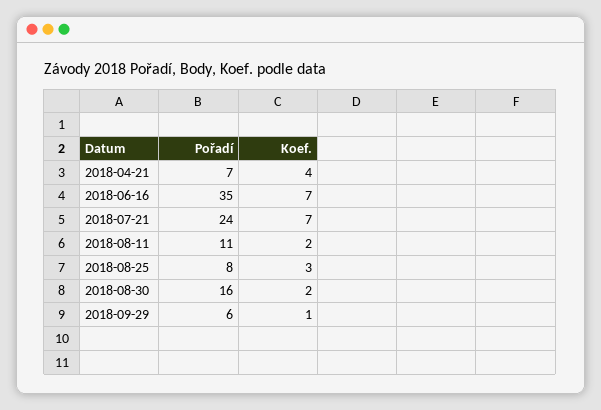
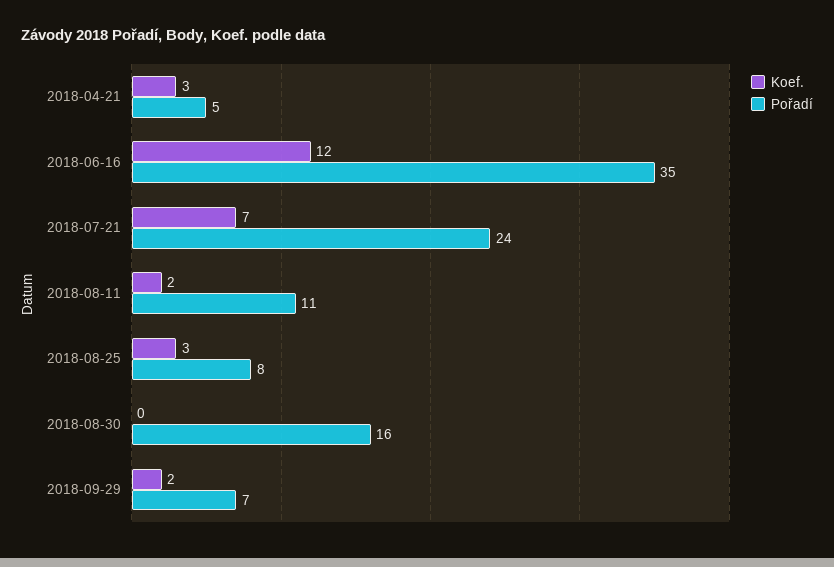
  {
    "Pořadí": {
-     "2018-04-21": 7,
+     "2018-04-21": 5,
      "2018-06-16": 35,
      "2018-07-21": 24,
      "2018-08-11": 11,
      "2018-08-25": 8,
      "2018-08-30": 16,
-     "2018-09-29": 6
+     "2018-09-29": 7
    },
    "Koef.": {
-     "2018-04-21": 4,
+     "2018-04-21": 3,
-     "2018-06-16": 7,
+     "2018-06-16": 12,
      "2018-07-21": 7,
      "2018-08-11": 2,
      "2018-08-25": 3,
-     "2018-08-30": 2,
+     "2018-08-30": 0,
-     "2018-09-29": 1
+     "2018-09-29": 2
    }
  }

